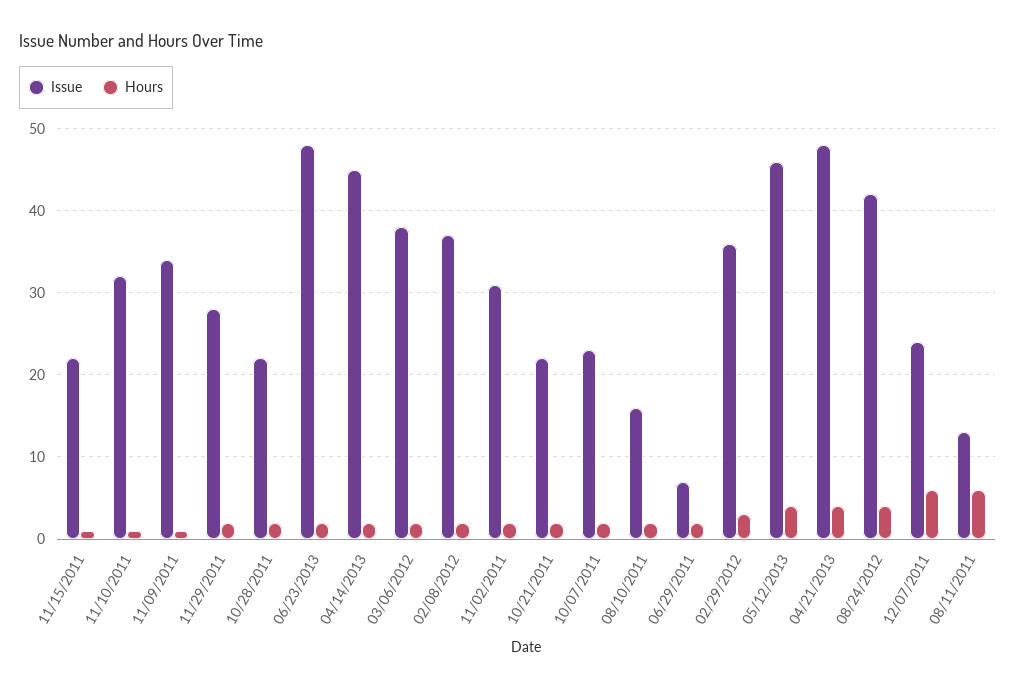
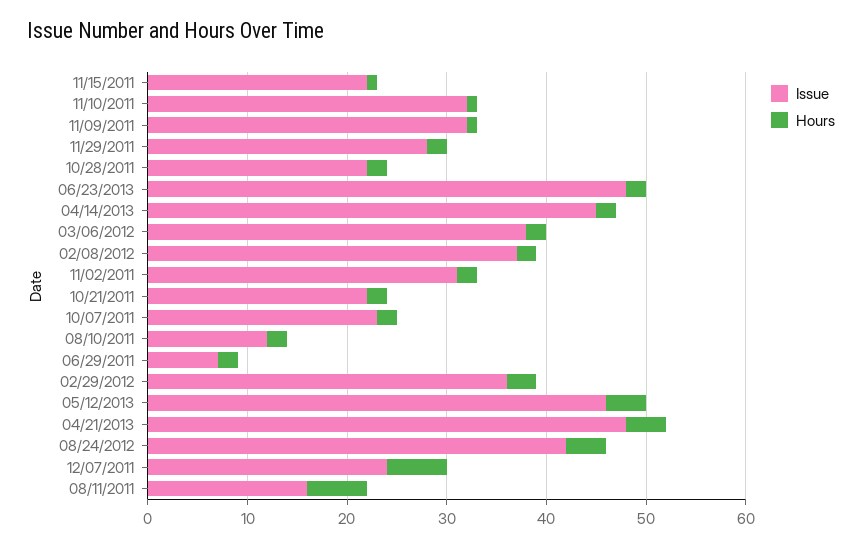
  {
    "Issue": {
      "11/15/2011": 22,
      "11/10/2011": 32,
-     "11/09/2011": 34,
+     "11/09/2011": 32,
      "11/29/2011": 28,
      "10/28/2011": 22,
      "06/23/2013": 48,
      "04/14/2013": 45,
      "03/06/2012": 38,
      "02/08/2012": 37,
      "11/02/2011": 31,
      "10/21/2011": 22,
      "10/07/2011": 23,
-     "08/10/2011": 16,
+     "08/10/2011": 12,
      "06/29/2011": 7,
      "02/29/2012": 36,
      "05/12/2013": 46,
      "04/21/2013": 48,
      "08/24/2012": 42,
      "12/07/2011": 24,
-     "08/11/2011": 13
+     "08/11/2011": 16
    },
    "Hours": {
      "11/15/2011": 1,
      "11/10/2011": 1,
      "11/09/2011": 1,
      "11/29/2011": 2,
      "10/28/2011": 2,
      "06/23/2013": 2,
      "04/14/2013": 2,
      "03/06/2012": 2,
      "02/08/2012": 2,
      "11/02/2011": 2,
      "10/21/2011": 2,
      "10/07/2011": 2,
      "08/10/2011": 2,
      "06/29/2011": 2,
      "02/29/2012": 3,
      "05/12/2013": 4,
      "04/21/2013": 4,
      "08/24/2012": 4,
      "12/07/2011": 6,
      "08/11/2011": 6
    }
  }

